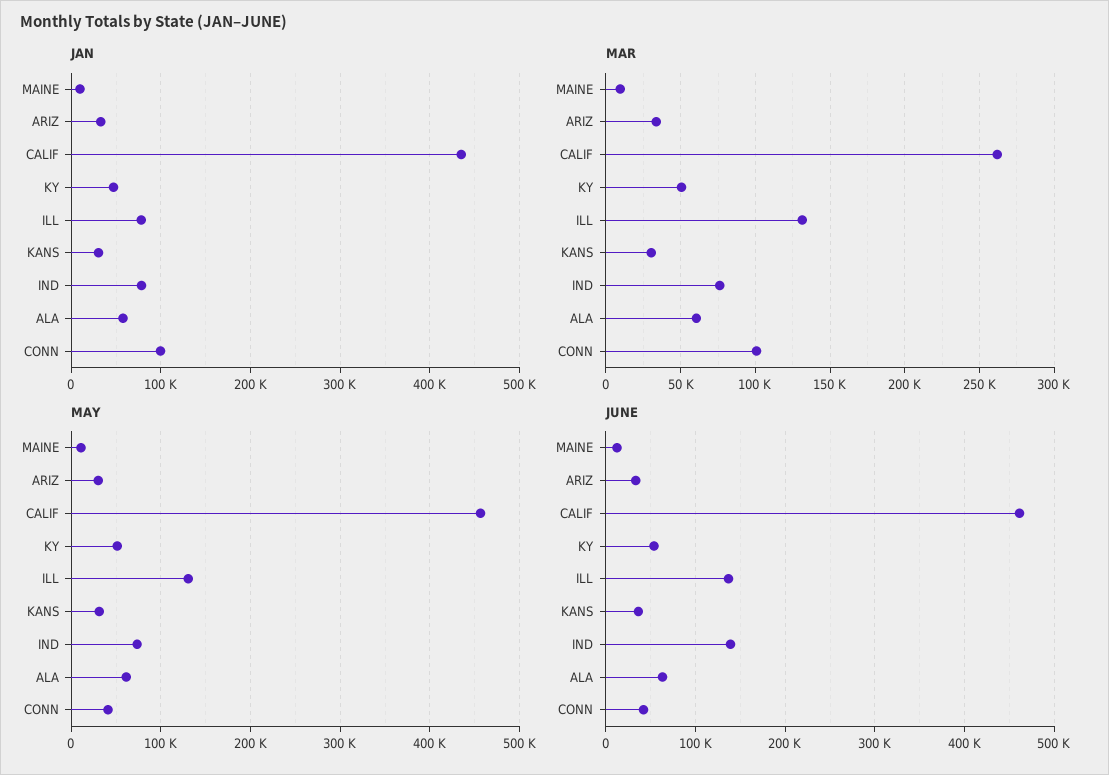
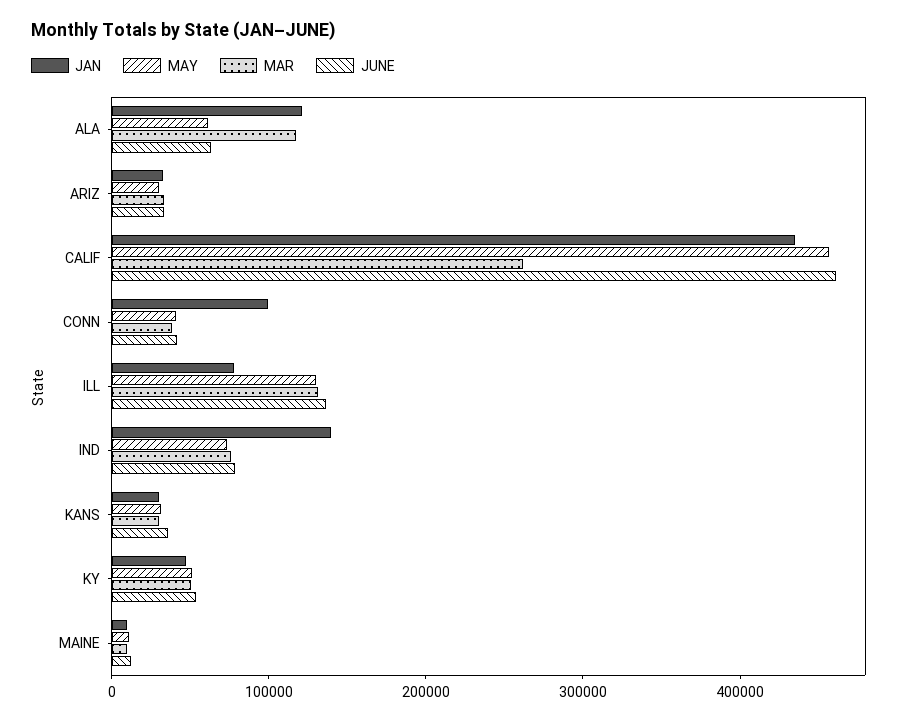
  {
    "JAN": {
      "MAINE": 10000,
      "ARIZ": 30000,
      "CALIF": 430000,
      "KY": 50000,
      "ILL": 80000,
      "KANS": 30000,
-     "IND": 80000,
+     "IND": 140000,
-     "ALA": 60000,
+     "ALA": 120000,
      "CONN": 100000
    },
    "MAR": {
      "MAINE": 10000,
      "ARIZ": 35000,
      "CALIF": 260000,
      "KY": 50000,
      "ILL": 130000,
      "KANS": 30000,
      "IND": 75000,
-     "ALA": 60000,
+     "ALA": 120000,
-     "CONN": 100000
+     "CONN": 40000
    },
    "MAY": {
      "MAINE": 10000,
      "ARIZ": 30000,
      "CALIF": 460000,
      "KY": 50000,
      "ILL": 130000,
      "KANS": 30000,
      "IND": 70000,
      "ALA": 60000,
      "CONN": 40000
    },
    "JUNE": {
      "MAINE": 10000,
      "ARIZ": 30000,
      "CALIF": 460000,
      "KY": 50000,
      "ILL": 140000,
      "KANS": 40000,
-     "IND": 140000,
+     "IND": 80000,
      "ALA": 60000,
      "CONN": 40000
    }
  }

